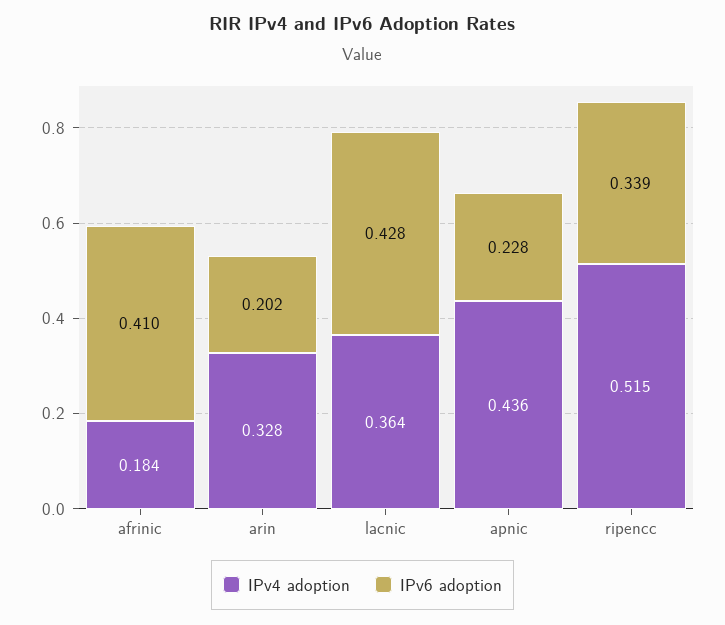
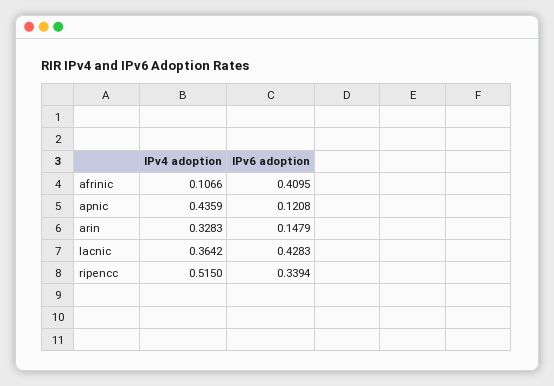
  {
    "IPv4 adoption": {
-     "afrinic": 0.184,
+     "afrinic": 0.1066,
      "arin": 0.3283,
      "lacnic": 0.3642,
      "apnic": 0.4359,
      "ripencc": 0.515
    },
    "IPv6 adoption": {
      "afrinic": 0.4095,
-     "arin": 0.202,
+     "arin": 0.1479,
      "lacnic": 0.4283,
-     "apnic": 0.228,
+     "apnic": 0.1208,
      "ripencc": 0.3394
    }
  }

